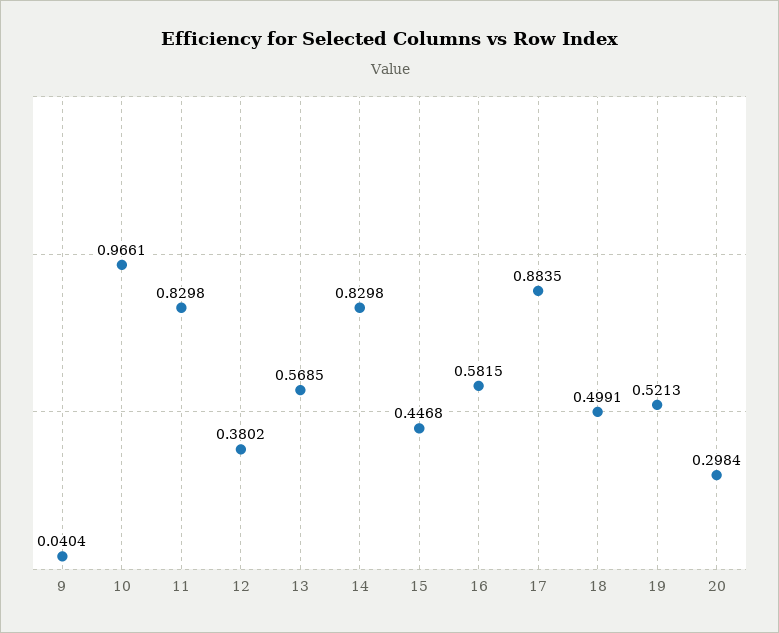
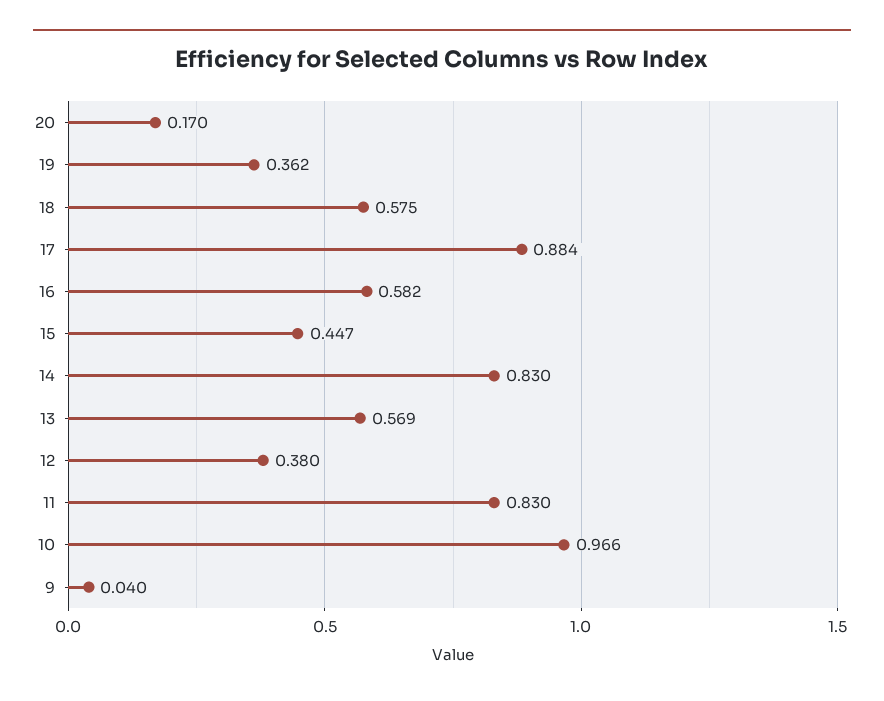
  {
    "9": 0.0404,
    "10": 0.9661,
    "11": 0.8298,
    "12": 0.3802,
    "13": 0.5685,
    "14": 0.8298,
    "15": 0.4468,
    "16": 0.5815,
    "17": 0.8835,
-   "18": 0.4991,
+   "18": 0.575,
-   "19": 0.5213,
+   "19": 0.362,
-   "20": 0.2984
+   "20": 0.17
  }

